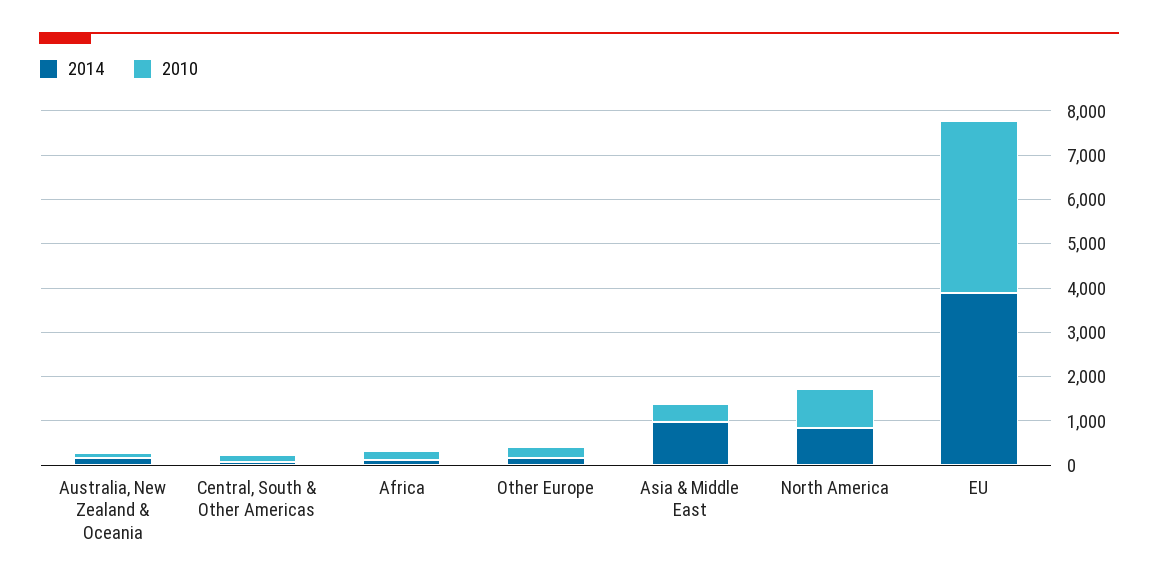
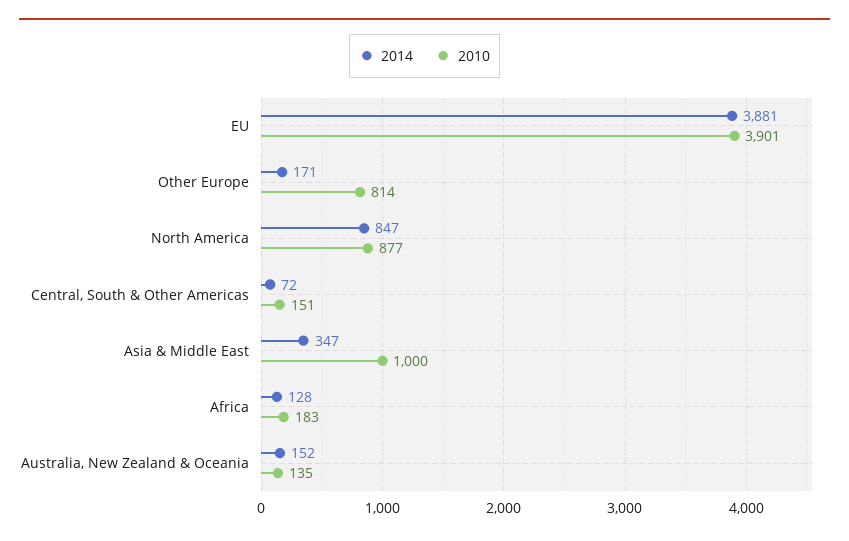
  {
    "2014": {
      "Australia, New Zealand & Oceania": 152,
      "Central, South & Other Americas": 72,
      "Africa": 128,
      "Other Europe": 171,
-     "Asia & Middle East": 1000,
+     "Asia & Middle East": 347,
      "North America": 847,
      "EU": 3881
    },
    "2010": {
      "Australia, New Zealand & Oceania": 135,
      "Central, South & Other Americas": 151,
      "Africa": 183,
-     "Other Europe": 200,
+     "Other Europe": 814,
-     "Asia & Middle East": 400,
+     "Asia & Middle East": 1000,
      "North America": 877,
      "EU": 3901
    }
  }

